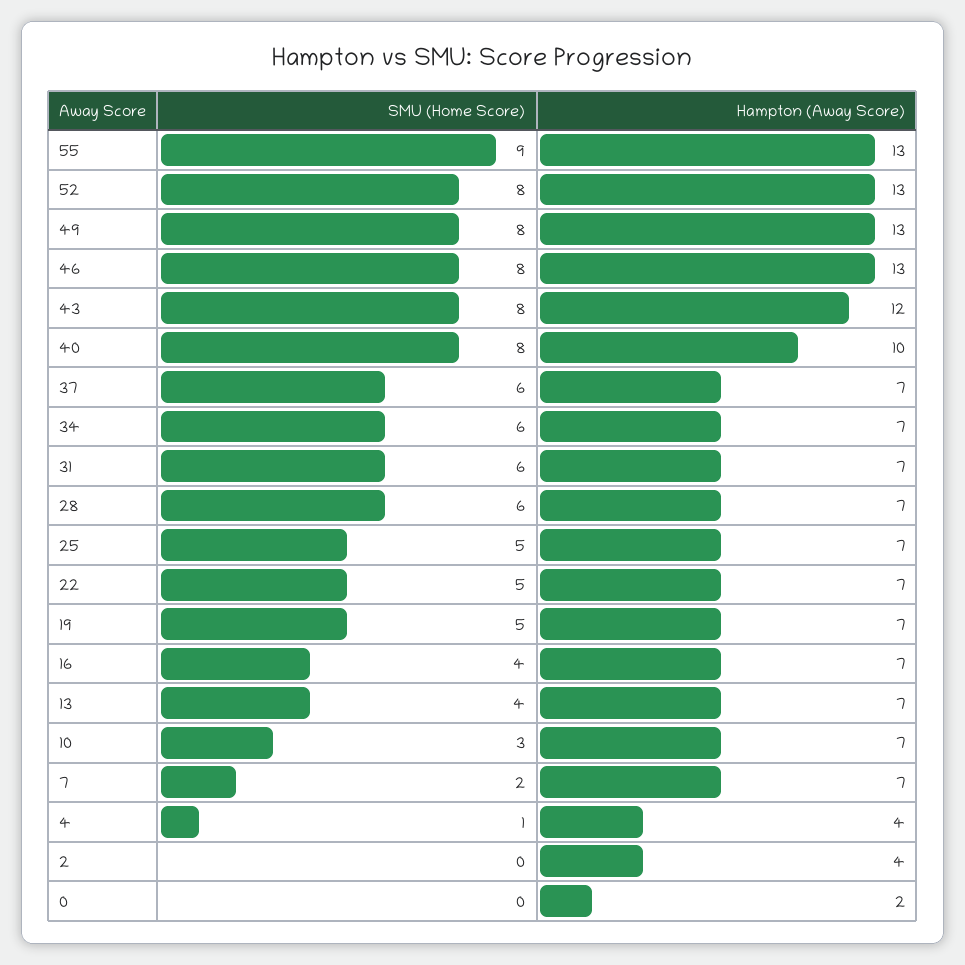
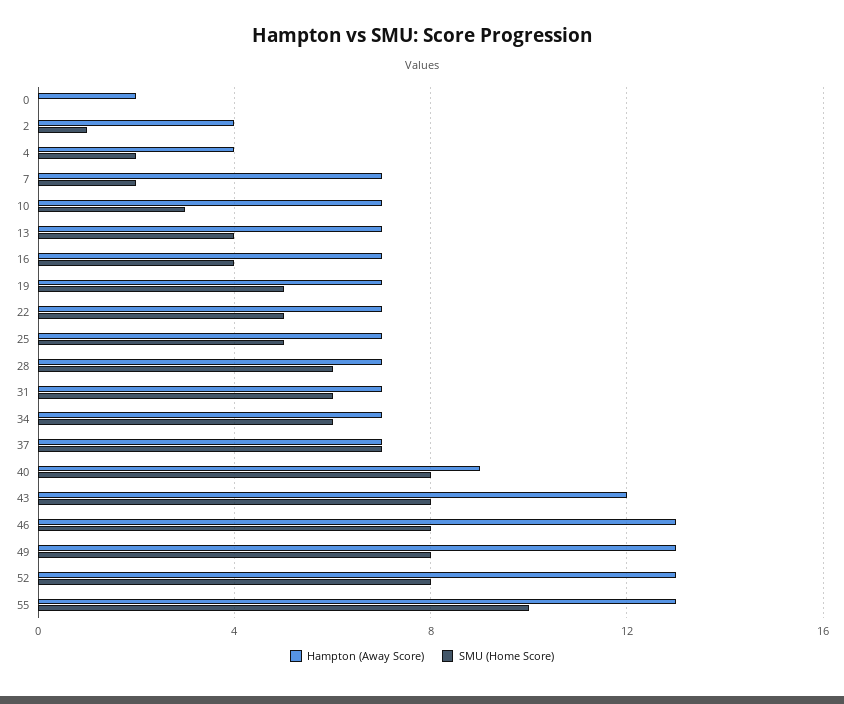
  {
    "SMU (Home Score)": {
-     "55": 9,
+     "55": 10,
      "52": 8,
      "49": 8,
      "46": 8,
      "43": 8,
      "40": 8,
-     "37": 6,
+     "37": 7,
      "34": 6,
      "31": 6,
      "28": 6,
      "25": 5,
      "22": 5,
      "19": 5,
      "16": 4,
      "13": 4,
      "10": 3,
      "7": 2,
-     "4": 1,
+     "4": 2,
-     "2": 0,
+     "2": 1,
      "0": 0
    },
    "Hampton (Away Score)": {
      "55": 13,
      "52": 13,
      "49": 13,
      "46": 13,
      "43": 12,
-     "40": 10,
+     "40": 9,
      "37": 7,
      "34": 7,
      "31": 7,
      "28": 7,
      "25": 7,
      "22": 7,
      "19": 7,
      "16": 7,
      "13": 7,
      "10": 7,
      "7": 7,
      "4": 4,
      "2": 4,
      "0": 2
    }
  }

